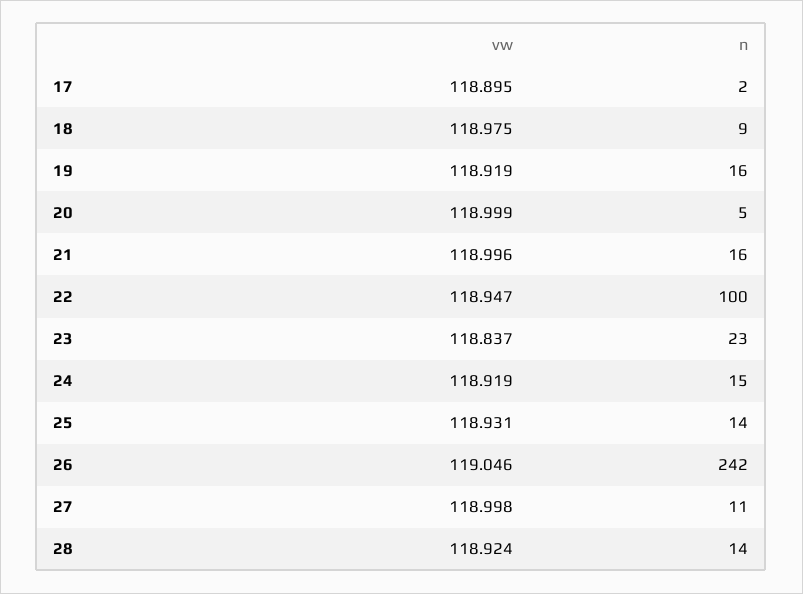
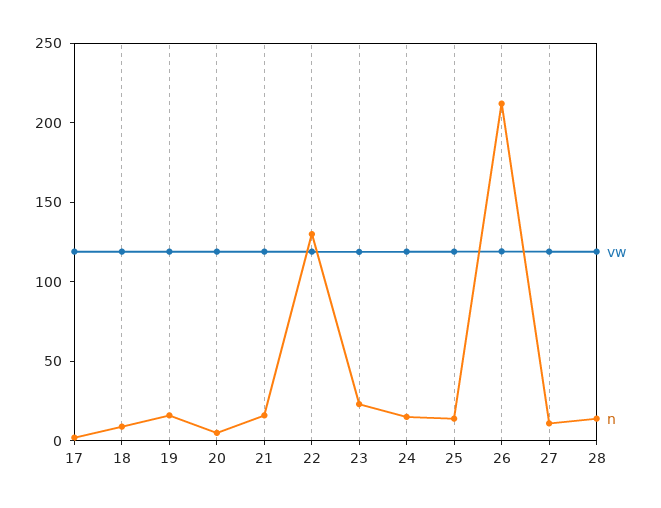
  {
    "vw": {
      "17": 118.895,
      "18": 118.975,
      "19": 118.919,
      "20": 118.999,
      "21": 118.996,
      "22": 118.947,
      "23": 118.837,
      "24": 118.919,
      "25": 118.931,
      "26": 119.046,
      "27": 118.998,
      "28": 118.924
    },
    "n": {
      "17": 2,
      "18": 9,
      "19": 16,
      "20": 5,
      "21": 16,
-     "22": 100,
+     "22": 130,
      "23": 23,
      "24": 15,
      "25": 14,
-     "26": 242,
+     "26": 210,
      "27": 11,
      "28": 14
    }
  }

